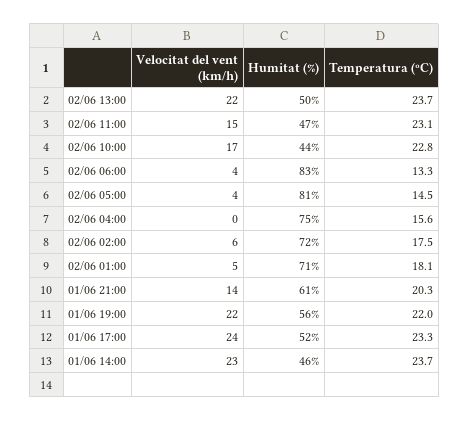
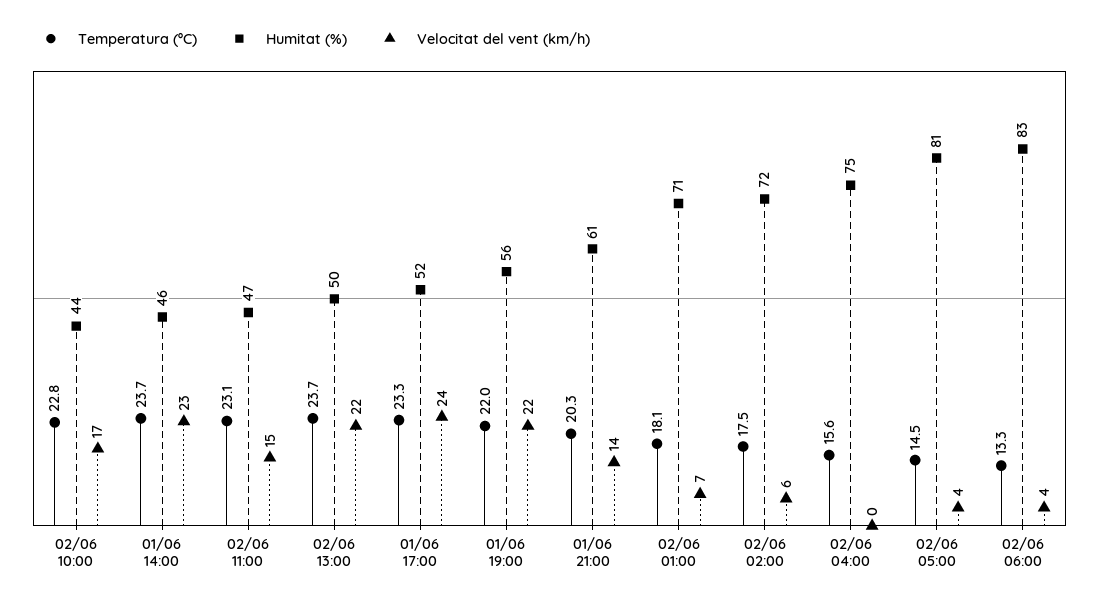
  {
    "Velocitat del vent (km/h)": {
      "02/06 13:00": 22,
      "02/06 11:00": 15,
      "02/06 10:00": 17,
      "02/06 06:00": 4,
      "02/06 05:00": 4,
      "02/06 04:00": 0,
      "02/06 02:00": 6,
-     "02/06 01:00": 5,
+     "02/06 01:00": 7,
      "01/06 21:00": 14,
      "01/06 19:00": 22,
      "01/06 17:00": 24,
      "01/06 14:00": 23
    },
    "Humitat (%)": {
      "02/06 13:00": 50,
      "02/06 11:00": 47,
      "02/06 10:00": 44,
      "02/06 06:00": 83,
      "02/06 05:00": 81,
      "02/06 04:00": 75,
      "02/06 02:00": 72,
      "02/06 01:00": 71,
      "01/06 21:00": 61,
      "01/06 19:00": 56,
      "01/06 17:00": 52,
      "01/06 14:00": 46
    },
    "Temperatura (ºC)": {
      "02/06 13:00": 23.7,
      "02/06 11:00": 23.1,
      "02/06 10:00": 22.8,
      "02/06 06:00": 13.3,
      "02/06 05:00": 14.5,
      "02/06 04:00": 15.6,
      "02/06 02:00": 17.5,
      "02/06 01:00": 18.1,
      "01/06 21:00": 20.3,
      "01/06 19:00": 22,
      "01/06 17:00": 23.3,
      "01/06 14:00": 23.7
    }
  }

